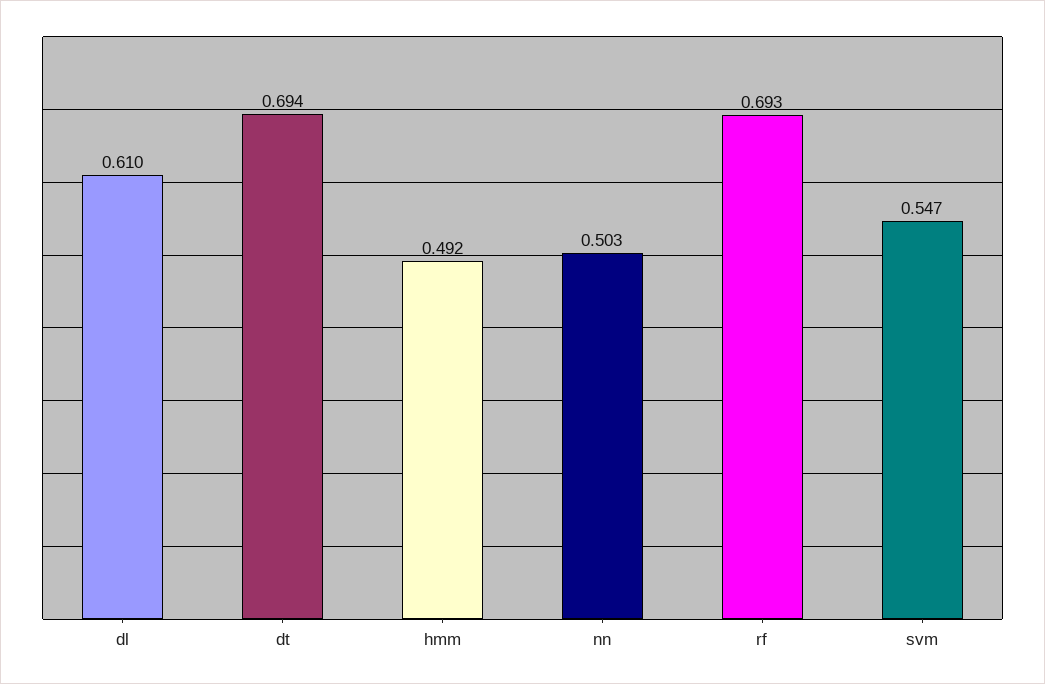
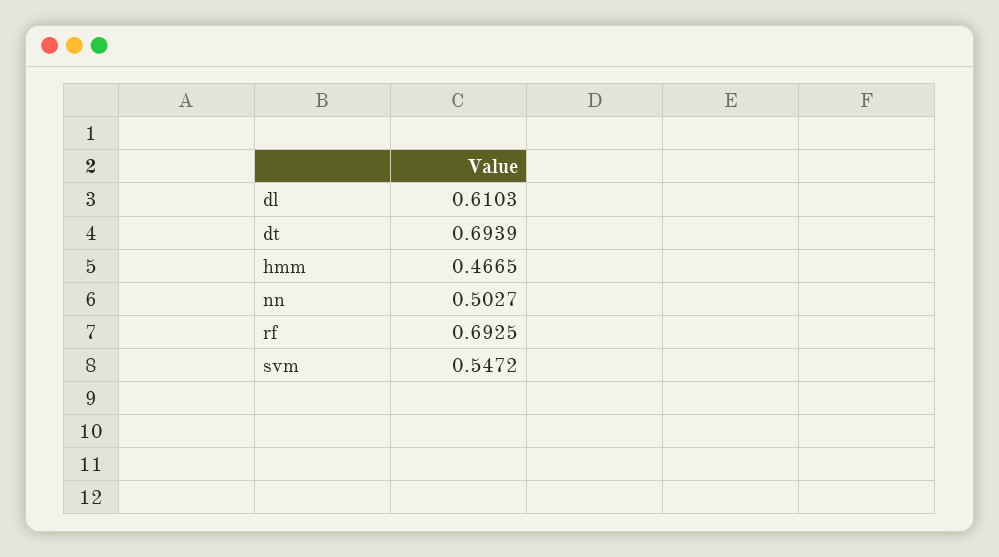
  {
    "dl": 0.6103,
    "dt": 0.6939,
-   "hmm": 0.492,
+   "hmm": 0.4665,
    "nn": 0.5027,
    "rf": 0.6925,
    "svm": 0.5472
  }

